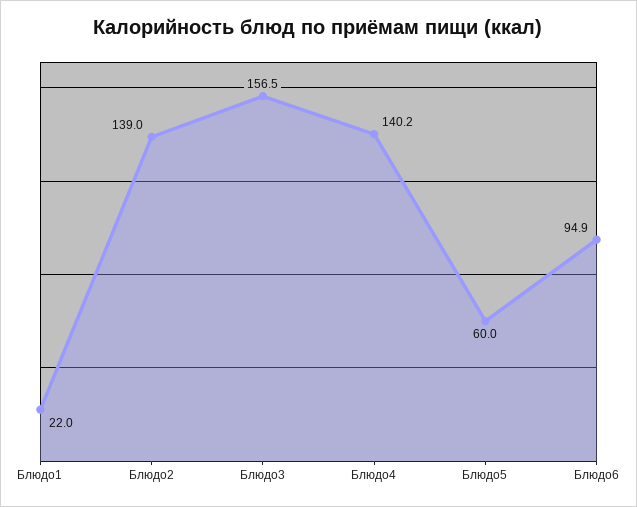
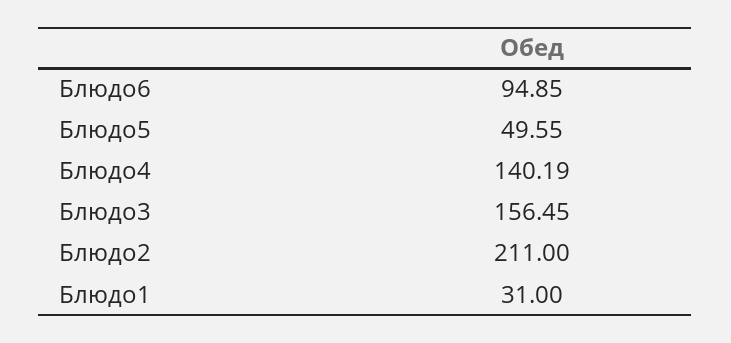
  {
-   "Блюдо1": 22,
+   "Блюдо1": 31,
-   "Блюдо2": 139,
+   "Блюдо2": 211,
    "Блюдо3": 156.45,
    "Блюдо4": 140.19,
-   "Блюдо5": 60,
+   "Блюдо5": 49.55,
    "Блюдо6": 94.85
  }

